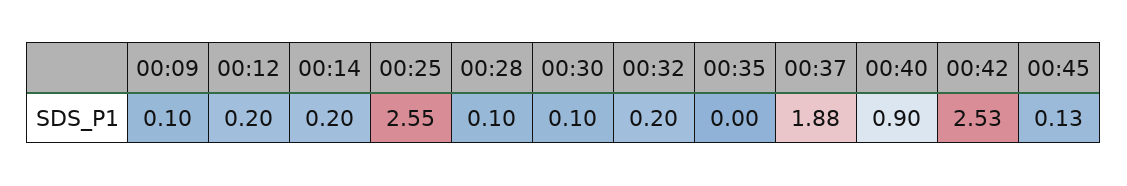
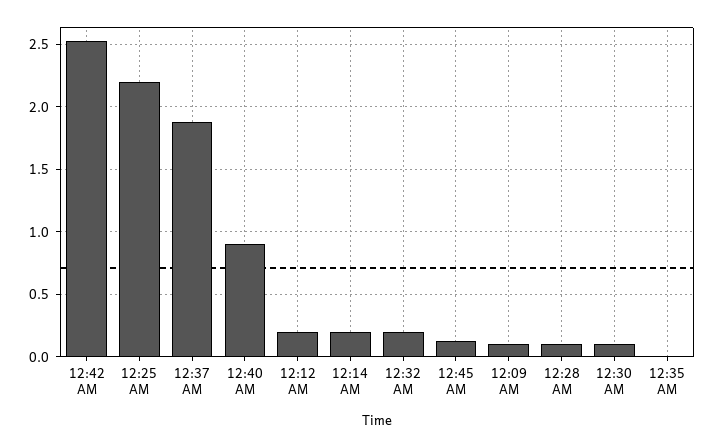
  {
    "00:09": 0.1,
    "00:12": 0.2,
    "00:14": 0.2,
-   "00:25": 2.55,
+   "00:25": 2.2,
    "00:28": 0.1,
    "00:30": 0.1,
    "00:32": 0.2,
    "00:35": 0,
    "00:37": 1.88,
    "00:40": 0.9,
    "00:42": 2.53,
    "00:45": 0.13
  }

